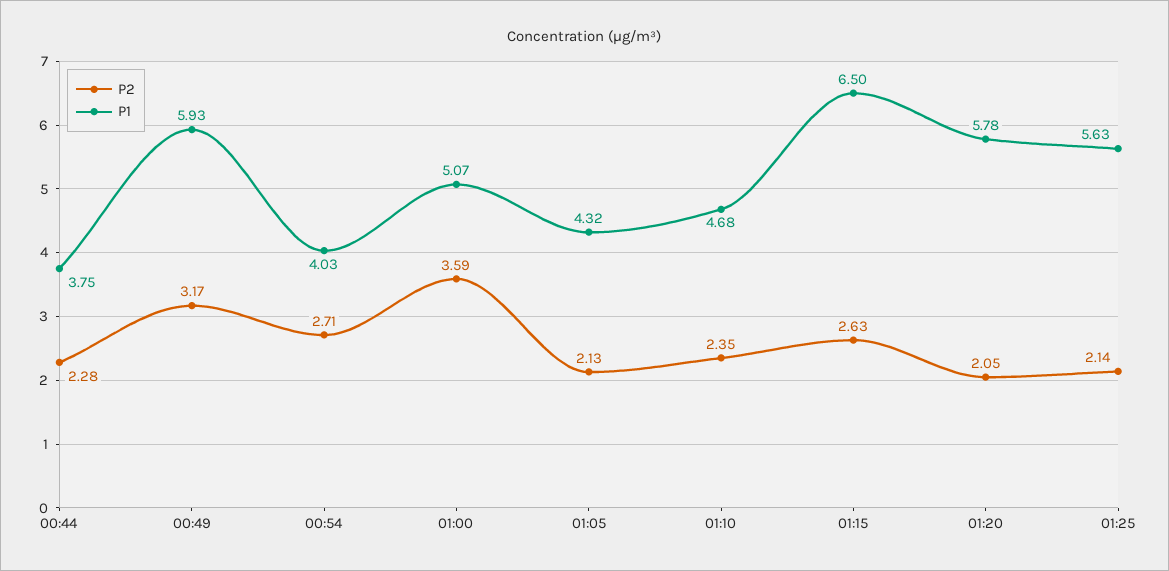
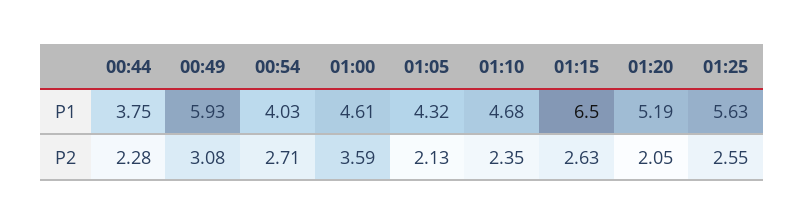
  {
    "P2": {
      "00:44": 2.28,
-     "00:49": 3.17,
+     "00:49": 3.08,
      "00:54": 2.71,
      "01:00": 3.59,
      "01:05": 2.13,
      "01:10": 2.35,
      "01:15": 2.63,
      "01:20": 2.05,
-     "01:25": 2.14
+     "01:25": 2.55
    },
    "P1": {
      "00:44": 3.75,
      "00:49": 5.93,
      "00:54": 4.03,
-     "01:00": 5.07,
+     "01:00": 4.61,
      "01:05": 4.32,
      "01:10": 4.68,
      "01:15": 6.5,
-     "01:20": 5.78,
+     "01:20": 5.19,
      "01:25": 5.63
    }
  }

